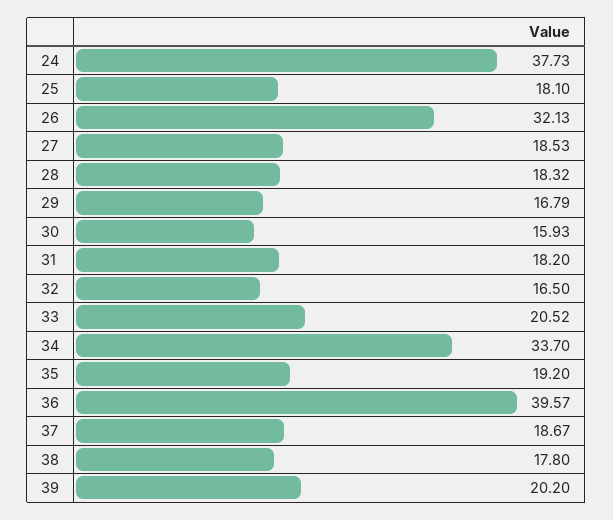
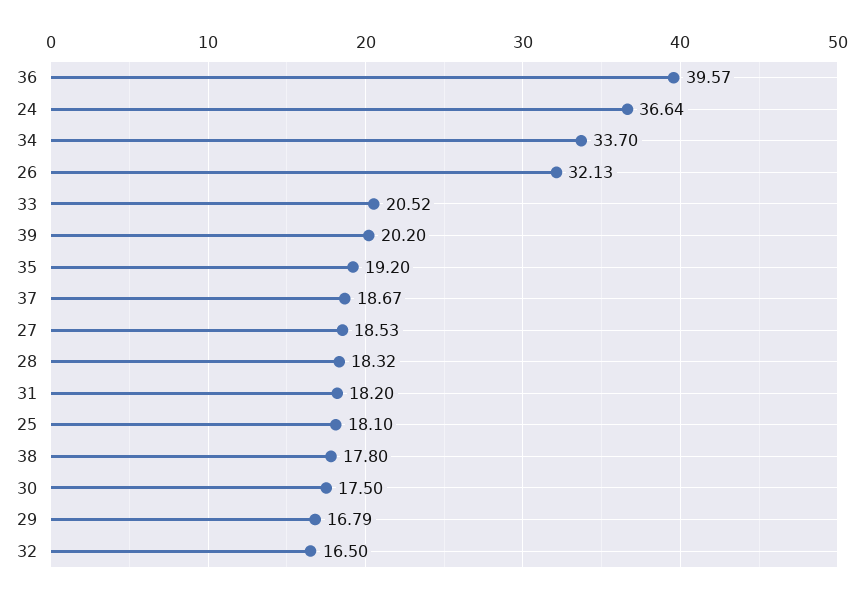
  {
-   "24": 37.73,
+   "24": 36.64,
    "25": 18.1,
    "26": 32.13,
    "27": 18.53,
    "28": 18.32,
    "29": 16.79,
-   "30": 15.93,
+   "30": 17.5,
    "31": 18.2,
    "32": 16.5,
    "33": 20.52,
    "34": 33.7,
    "35": 19.2,
    "36": 39.57,
    "37": 18.67,
    "38": 17.8,
    "39": 20.2
  }

